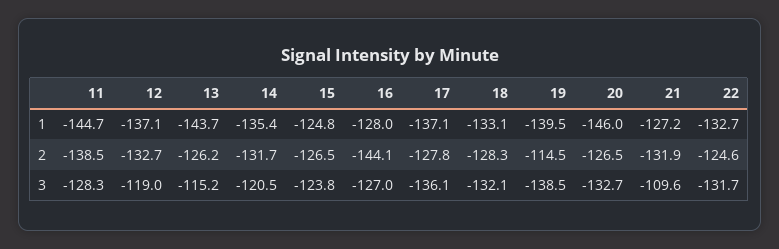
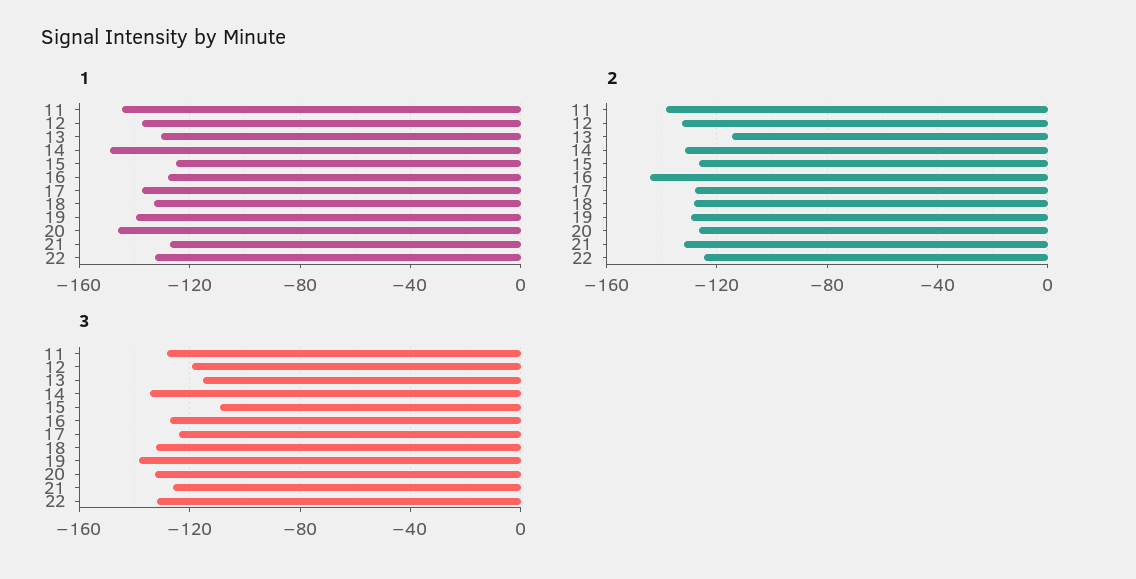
  {
    "1": {
      "11": -144.7,
      "12": -137.1,
-     "13": -143.7,
+     "13": -130,
-     "14": -135.4,
+     "14": -150,
      "15": -124.8,
      "16": -128,
      "17": -137.1,
      "18": -133.1,
      "19": -139.5,
      "20": -146,
      "21": -127.2,
      "22": -132.7
    },
    "2": {
      "11": -138.5,
      "12": -132.7,
-     "13": -126.2,
+     "13": -115,
      "14": -131.7,
      "15": -126.5,
      "16": -144.1,
      "17": -127.8,
      "18": -128.3,
-     "19": -114.5,
+     "19": -130,
      "20": -126.5,
      "21": -131.9,
      "22": -124.6
    },
    "3": {
      "11": -128.3,
      "12": -119,
      "13": -115.2,
-     "14": -120.5,
+     "14": -135,
-     "15": -123.8,
+     "15": -110,
      "16": -127,
-     "17": -136.1,
+     "17": -125,
      "18": -132.1,
      "19": -138.5,
      "20": -132.7,
-     "21": -109.6,
+     "21": -125,
      "22": -131.7
    }
  }

